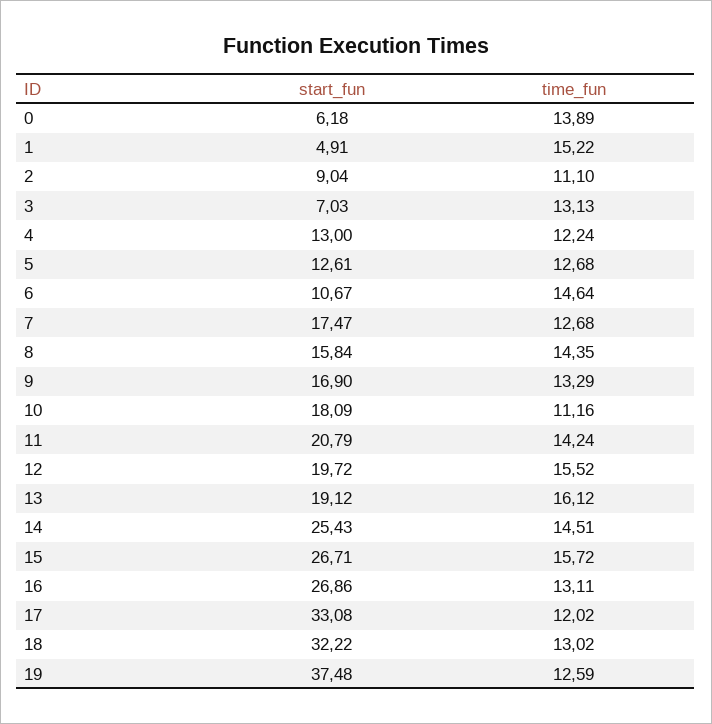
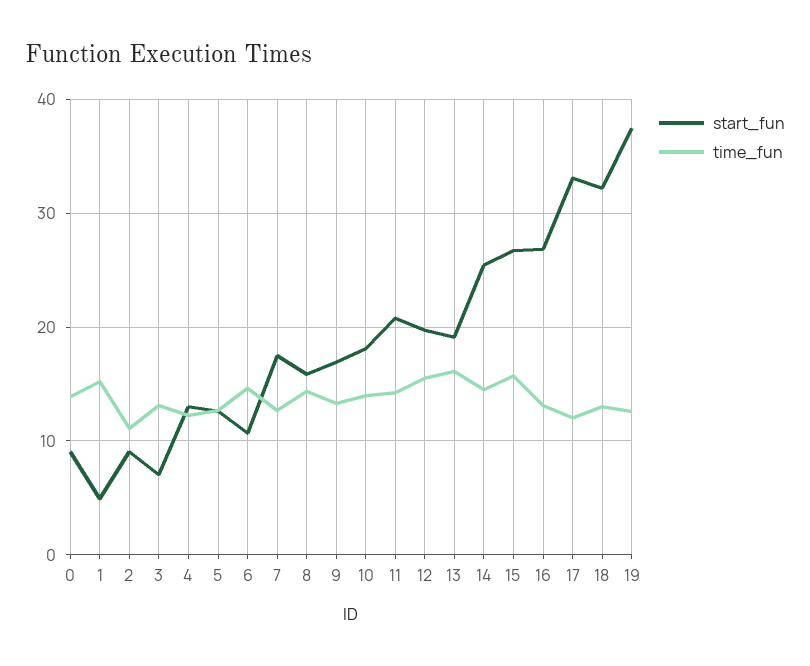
  {
    "start_fun": {
-     "0": 6.18,
+     "0": 9,
      "1": 4.91,
      "2": 9.04,
      "3": 7.03,
      "4": 13,
      "5": 12.61,
      "6": 10.67,
      "7": 17.47,
      "8": 15.84,
      "9": 16.9,
      "10": 18.09,
      "11": 20.79,
      "12": 19.72,
      "13": 19.12,
      "14": 25.43,
      "15": 26.71,
      "16": 26.86,
      "17": 33.08,
      "18": 32.22,
      "19": 37.48
    },
    "time_fun": {
      "0": 13.89,
      "1": 15.22,
      "2": 11.1,
      "3": 13.13,
      "4": 12.24,
      "5": 12.68,
      "6": 14.64,
      "7": 12.68,
      "8": 14.35,
      "9": 13.29,
-     "10": 11.16,
+     "10": 14,
      "11": 14.24,
      "12": 15.52,
      "13": 16.12,
      "14": 14.51,
      "15": 15.72,
      "16": 13.11,
      "17": 12.02,
      "18": 13.02,
      "19": 12.59
    }
  }

